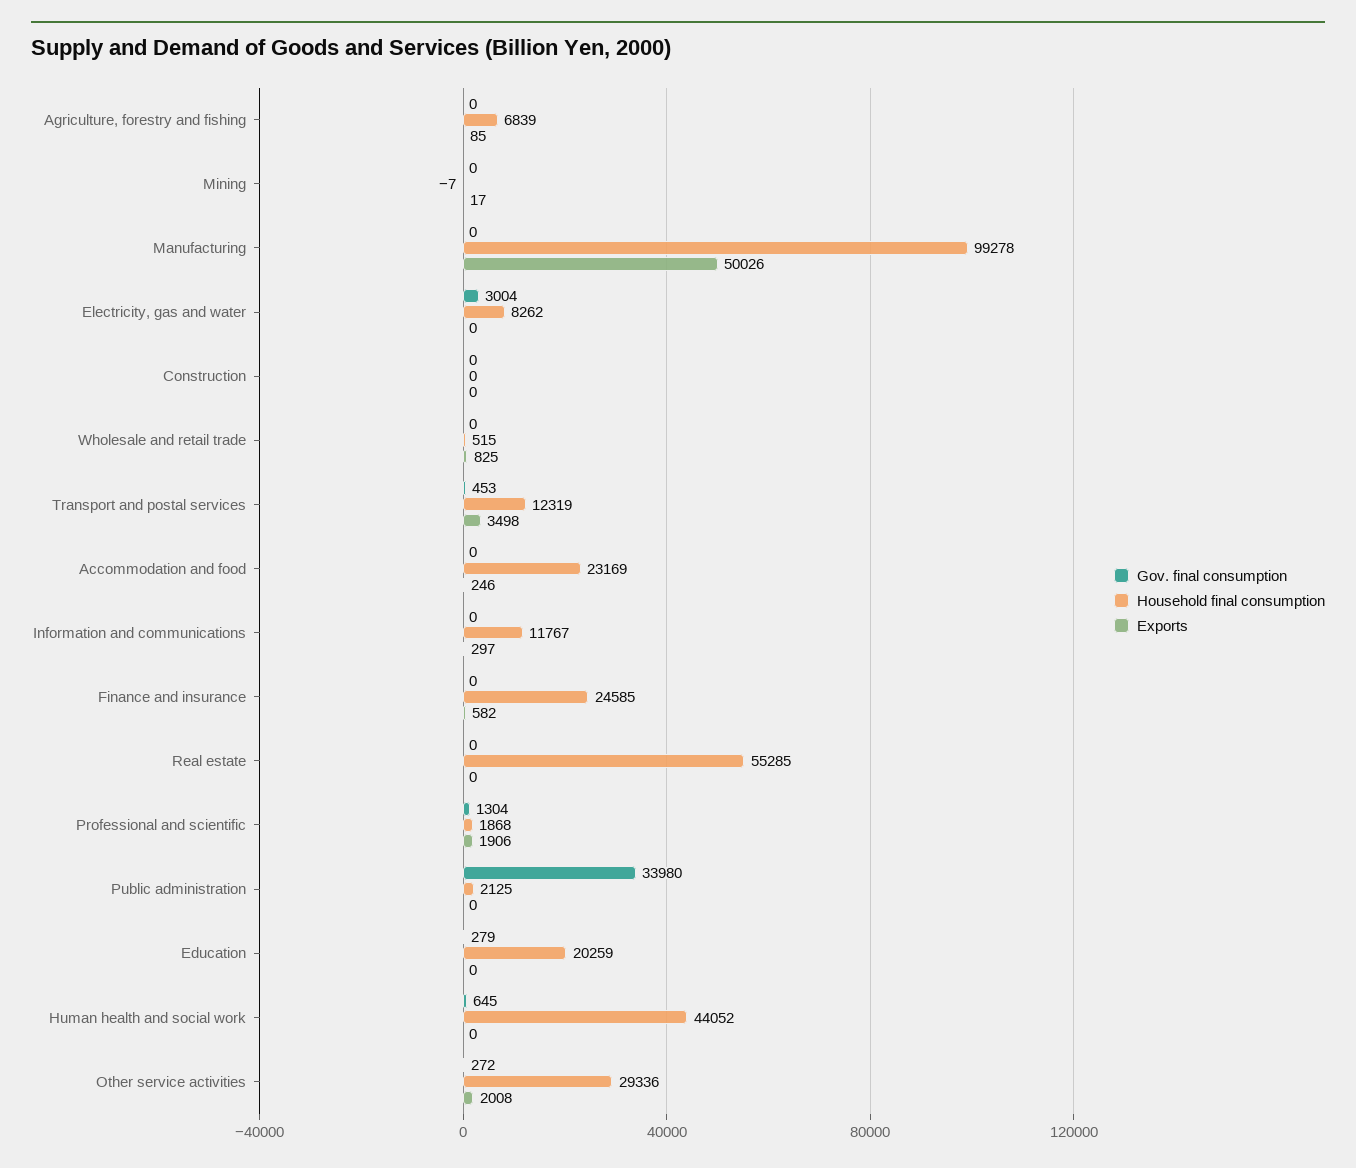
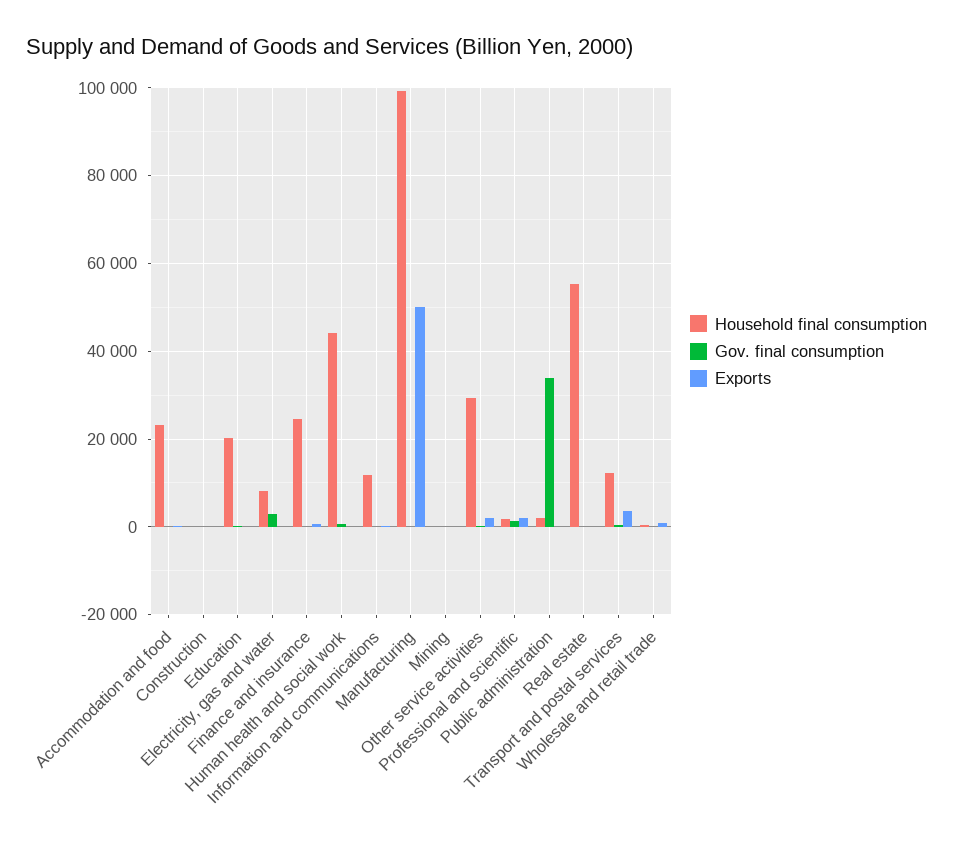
  {
    "Gov. final consumption": {
-     "Agriculture, forestry and fishing": 0,
      "Mining": 0,
      "Manufacturing": 0,
      "Electricity, gas and water": 3004,
      "Construction": 0,
      "Wholesale and retail trade": 0,
      "Transport and postal services": 453,
      "Accommodation and food": 0,
      "Information and communications": 0,
      "Finance and insurance": 0,
      "Real estate": 0,
      "Professional and scientific": 1304,
      "Public administration": 33980,
      "Education": 279,
      "Human health and social work": 645,
      "Other service activities": 272
    },
    "Household final consumption": {
-     "Agriculture, forestry and fishing": 6839,
      "Mining": -7,
      "Manufacturing": 99278,
      "Electricity, gas and water": 8262,
      "Construction": 0,
      "Wholesale and retail trade": 515,
      "Transport and postal services": 12319,
      "Accommodation and food": 23169,
      "Information and communications": 11767,
      "Finance and insurance": 24585,
      "Real estate": 55285,
      "Professional and scientific": 1868,
      "Public administration": 2125,
      "Education": 20259,
      "Human health and social work": 44052,
      "Other service activities": 29336
    },
    "Exports": {
-     "Agriculture, forestry and fishing": 85,
      "Mining": 17,
      "Manufacturing": 50026,
      "Electricity, gas and water": 0,
      "Construction": 0,
      "Wholesale and retail trade": 825,
      "Transport and postal services": 3498,
      "Accommodation and food": 246,
      "Information and communications": 297,
      "Finance and insurance": 582,
      "Real estate": 0,
      "Professional and scientific": 1906,
      "Public administration": 0,
      "Education": 0,
      "Human health and social work": 0,
      "Other service activities": 2008
    }
  }

